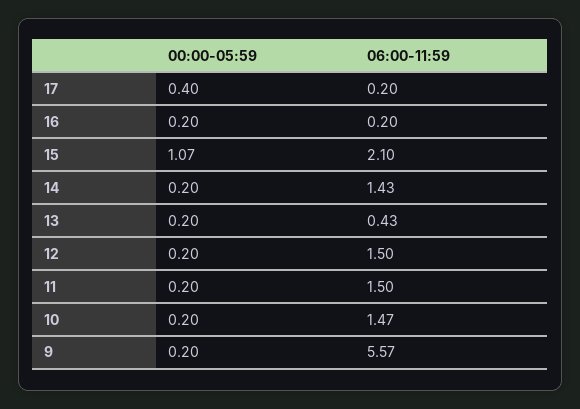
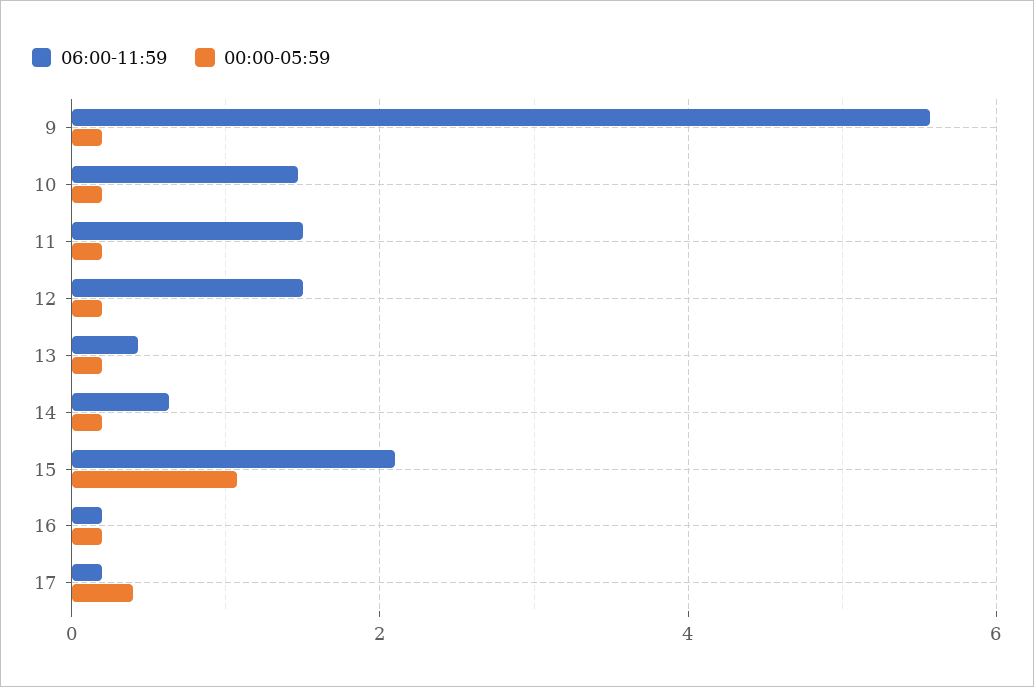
  {
    "00:00-05:59": {
      "17": 0.4,
      "16": 0.2,
      "15": 1.07,
      "14": 0.2,
      "13": 0.2,
      "12": 0.2,
      "11": 0.2,
      "10": 0.2,
      "9": 0.2
    },
    "06:00-11:59": {
      "17": 0.2,
      "16": 0.2,
      "15": 2.1,
-     "14": 1.43,
+     "14": 0.6,
      "13": 0.43,
      "12": 1.5,
      "11": 1.5,
      "10": 1.47,
      "9": 5.57
    }
  }

